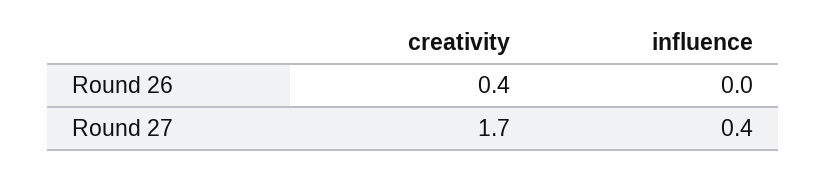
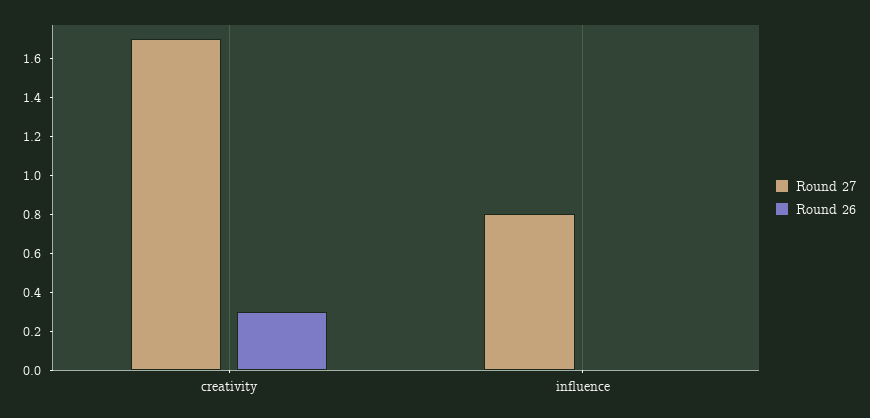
  {
    "Round 26": {
-     "creativity": 0.4,
+     "creativity": 0.3,
      "influence": 0
    },
    "Round 27": {
      "creativity": 1.7,
-     "influence": 0.4
+     "influence": 0.8
    }
  }

